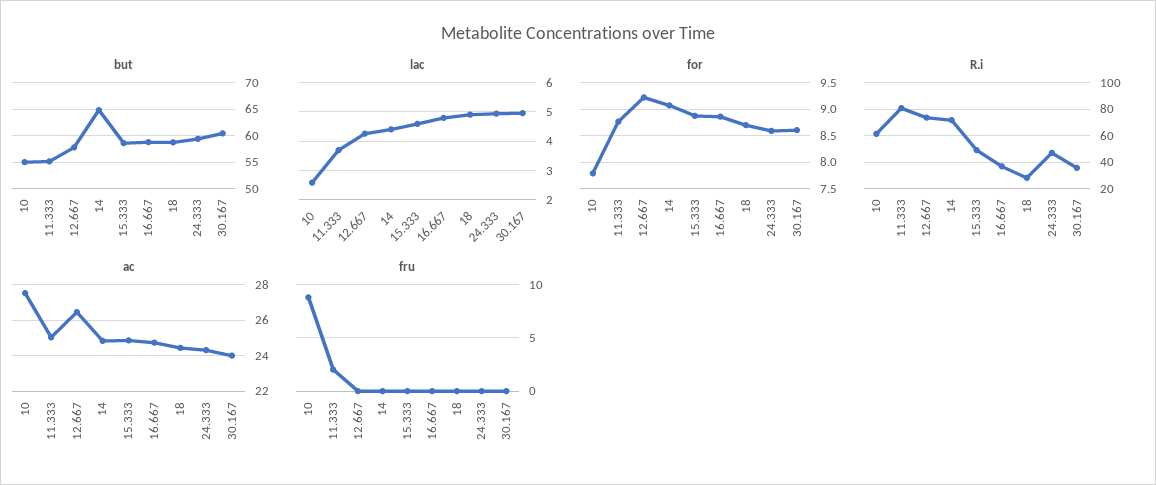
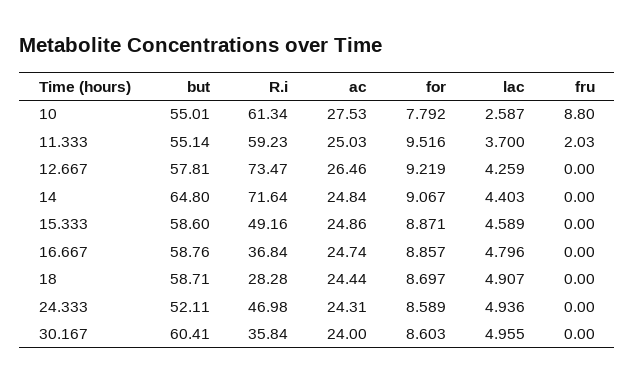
  {
    "but": {
      "10": 55.01,
      "11.333": 55.14,
      "12.667": 57.81,
      "14": 64.8,
      "15.333": 58.6,
      "16.667": 58.76,
      "18": 58.71,
-     "24.333": 60,
+     "24.333": 52.11,
      "30.167": 60.41
    },
    "lac": {
      "10": 2.587,
      "11.333": 3.7,
      "12.667": 4.259,
      "14": 4.403,
      "15.333": 4.589,
      "16.667": 4.796,
      "18": 4.907,
      "24.333": 4.936,
      "30.167": 4.955
    },
    "for": {
      "10": 7.792,
-     "11.333": 8.75,
+     "11.333": 9.516,
      "12.667": 9.219,
      "14": 9.067,
      "15.333": 8.871,
      "16.667": 8.857,
      "18": 8.697,
      "24.333": 8.589,
      "30.167": 8.603
    },
    "R.i": {
      "10": 61.34,
-     "11.333": 80,
+     "11.333": 59.23,
      "12.667": 73.47,
      "14": 71.64,
      "15.333": 49.16,
      "16.667": 36.84,
      "18": 28.28,
      "24.333": 46.98,
      "30.167": 35.84
    },
    "ac": {
      "10": 27.53,
      "11.333": 25.03,
      "12.667": 26.46,
      "14": 24.84,
      "15.333": 24.86,
      "16.667": 24.74,
      "18": 24.44,
      "24.333": 24.31,
      "30.167": 24
    },
    "fru": {
      "10": 8.8,
      "11.333": 2.03,
      "12.667": 0,
      "14": 0,
      "15.333": 0,
      "16.667": 0,
      "18": 0,
      "24.333": 0,
      "30.167": 0
    }
  }

